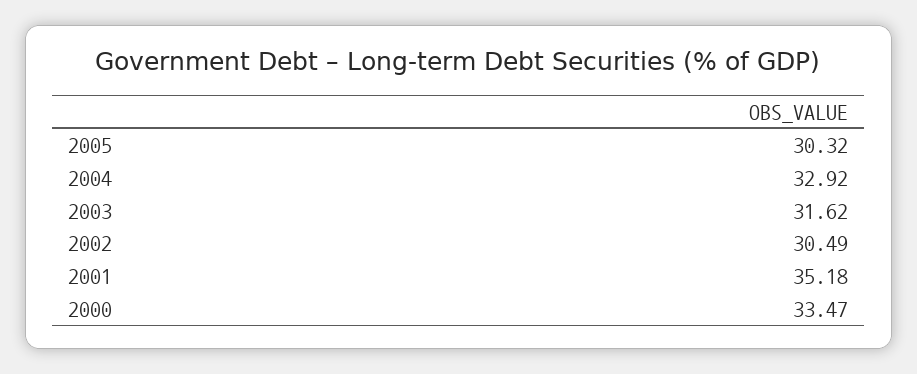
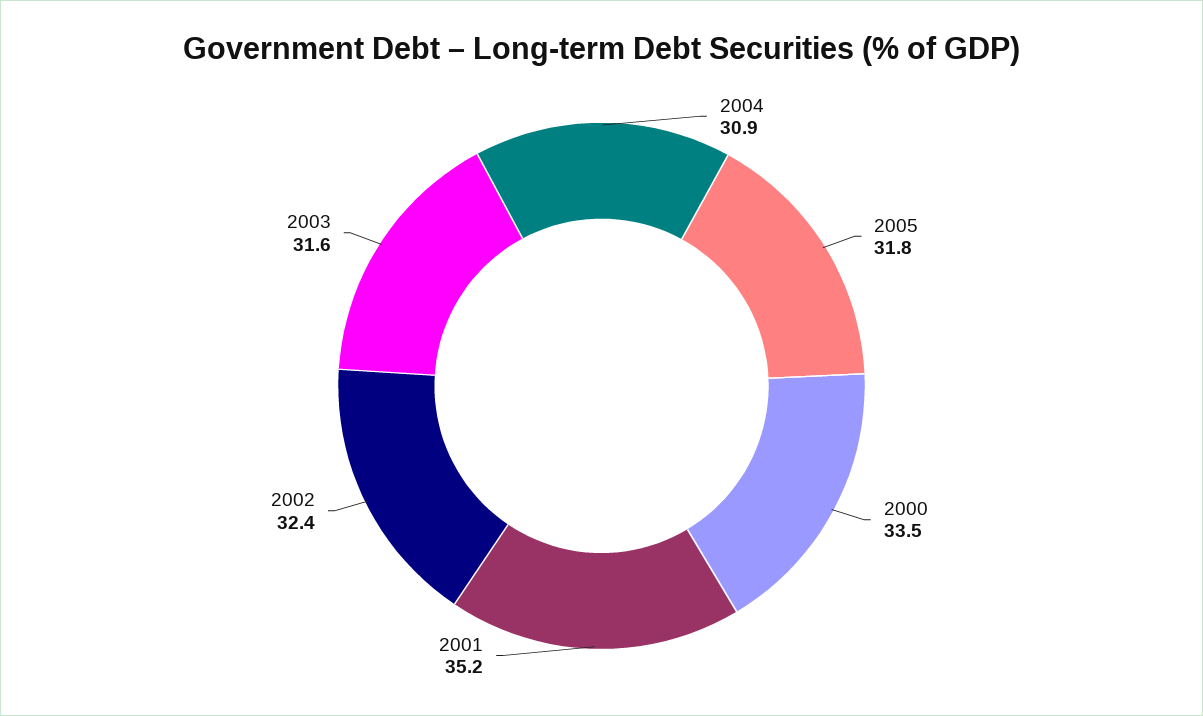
  {
-   "2005": 30.32,
+   "2005": 31.8,
-   "2004": 32.92,
+   "2004": 30.9,
    "2003": 31.62,
-   "2002": 30.49,
+   "2002": 32.4,
    "2001": 35.18,
    "2000": 33.47
  }

